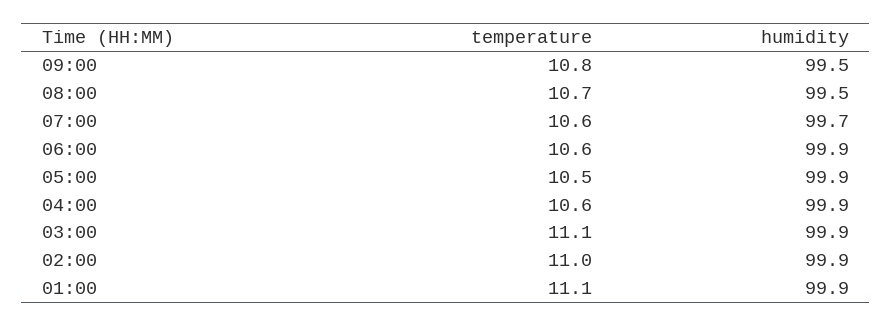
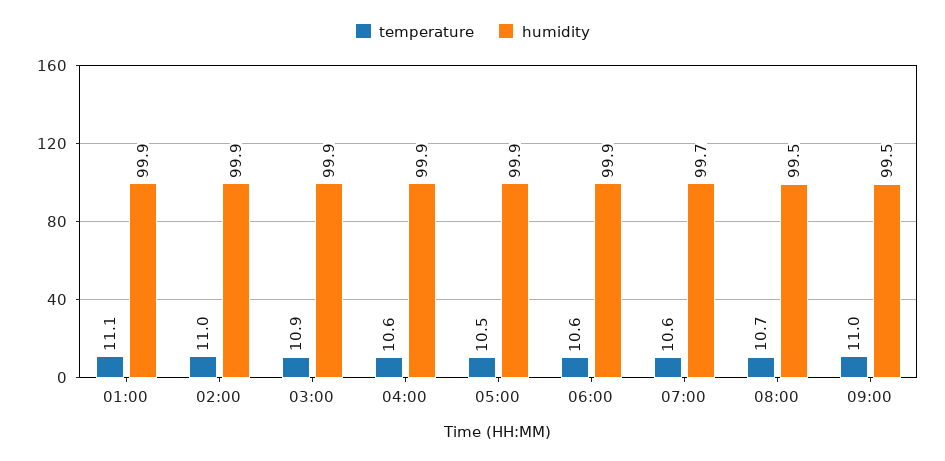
  {
    "temperature": {
-     "09:00": 10.8,
+     "09:00": 11,
      "08:00": 10.7,
      "07:00": 10.6,
      "06:00": 10.6,
      "05:00": 10.5,
      "04:00": 10.6,
-     "03:00": 11.1,
+     "03:00": 10.9,
      "02:00": 11,
      "01:00": 11.1
    },
    "humidity": {
      "09:00": 99.5,
      "08:00": 99.5,
      "07:00": 99.7,
      "06:00": 99.9,
      "05:00": 99.9,
      "04:00": 99.9,
      "03:00": 99.9,
      "02:00": 99.9,
      "01:00": 99.9
    }
  }

